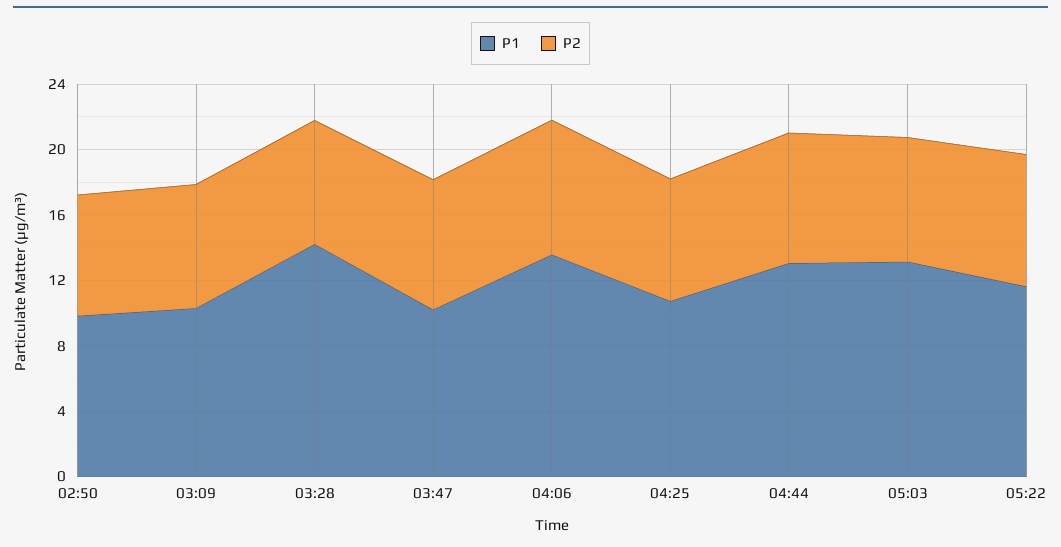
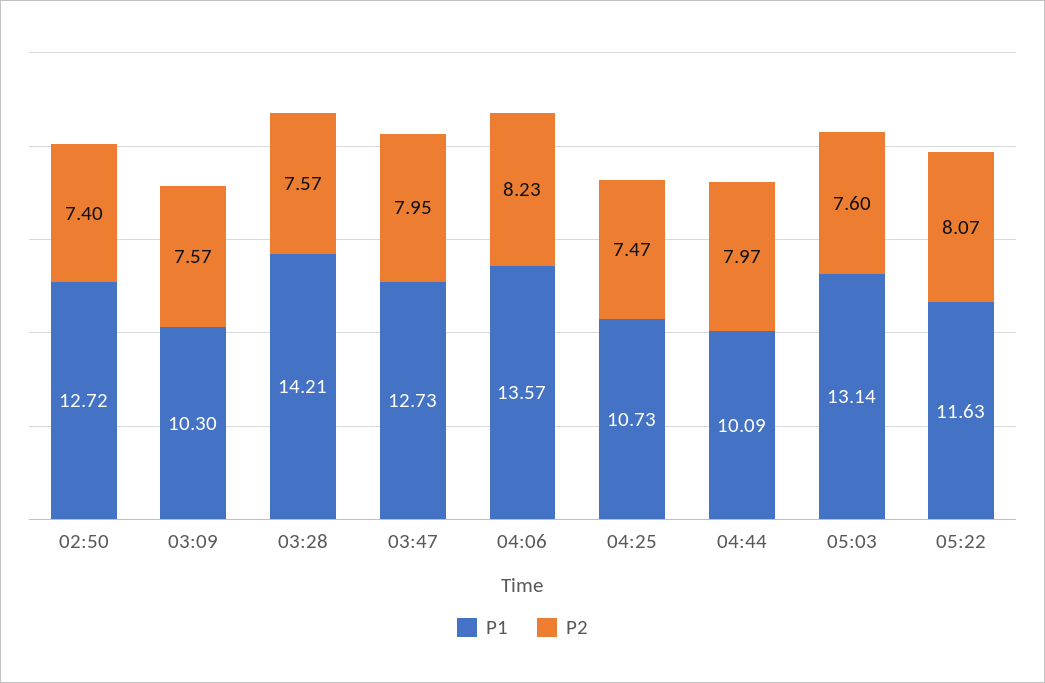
  {
    "P1": {
-     "02:50": 10,
+     "02:50": 12.72,
      "03:09": 10.3,
      "03:28": 14.21,
-     "03:47": 10,
+     "03:47": 12.73,
      "04:06": 13.57,
      "04:25": 10.73,
-     "04:44": 13,
+     "04:44": 10.09,
      "05:03": 13.14,
      "05:22": 11.63
    },
    "P2": {
      "02:50": 7.4,
      "03:09": 7.57,
      "03:28": 7.57,
      "03:47": 7.95,
      "04:06": 8.23,
      "04:25": 7.47,
      "04:44": 7.97,
      "05:03": 7.6,
      "05:22": 8.07
    }
  }

